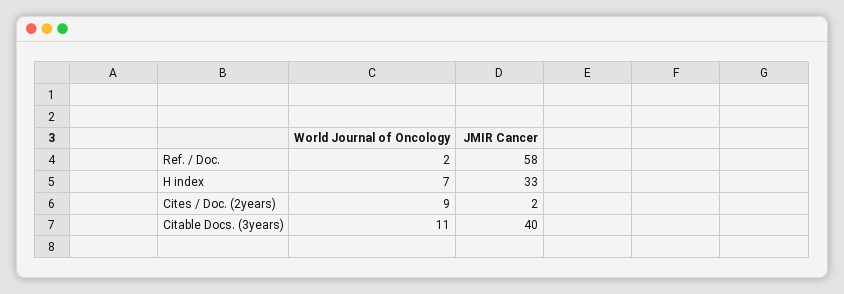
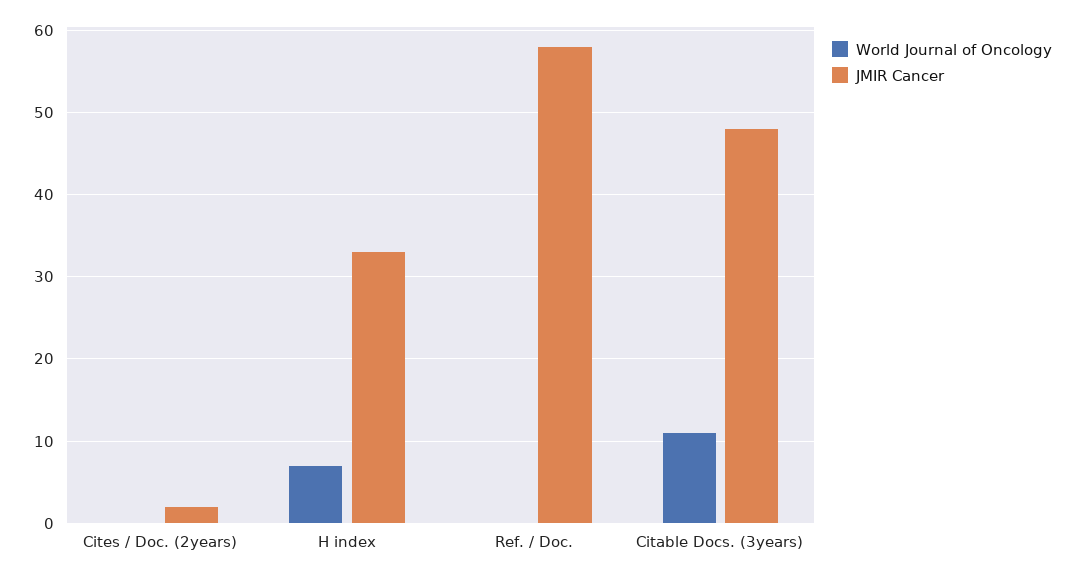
  {
    "World Journal of Oncology": {
-     "Ref. / Doc.": 2,
+     "Ref. / Doc.": 0,
      "H index": 7,
-     "Cites / Doc. (2years)": 9,
+     "Cites / Doc. (2years)": 0,
      "Citable Docs. (3years)": 11
    },
    "JMIR Cancer": {
      "Ref. / Doc.": 58,
      "H index": 33,
      "Cites / Doc. (2years)": 2,
-     "Citable Docs. (3years)": 40
+     "Citable Docs. (3years)": 48
    }
  }

